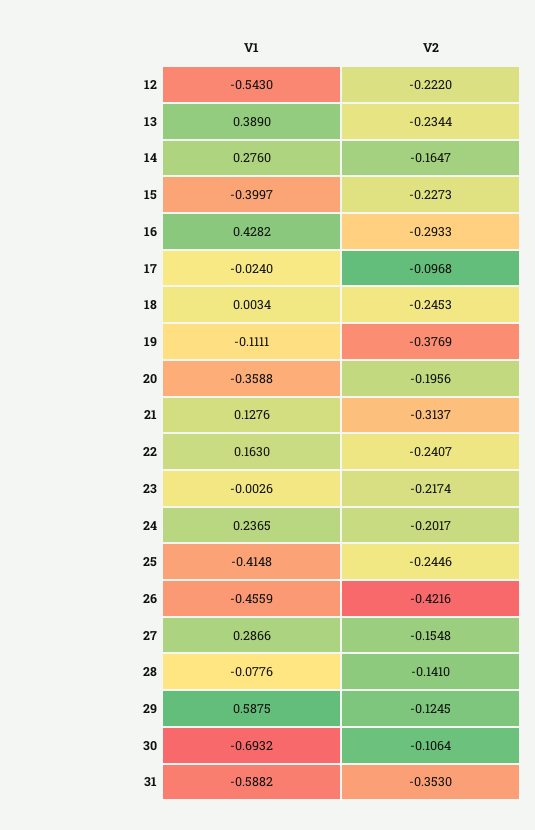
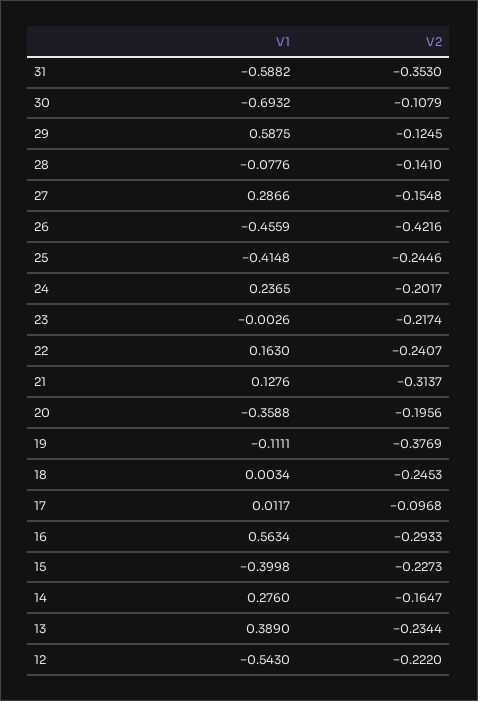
  {
    "V1": {
      "12": -0.543,
      "13": 0.389,
      "14": 0.276,
-     "15": -0.3997,
+     "15": -0.3998,
-     "16": 0.4282,
+     "16": 0.5634,
-     "17": -0.024,
+     "17": 0.0117,
      "18": 0.0034,
      "19": -0.1111,
      "20": -0.3588,
      "21": 0.1276,
      "22": 0.163,
      "23": -0.0026,
      "24": 0.2365,
      "25": -0.4148,
      "26": -0.4559,
      "27": 0.2866,
      "28": -0.0776,
      "29": 0.5875,
      "30": -0.6932,
      "31": -0.5882
    },
    "V2": {
      "12": -0.222,
      "13": -0.2344,
      "14": -0.1647,
      "15": -0.2273,
      "16": -0.2933,
      "17": -0.0968,
      "18": -0.2453,
      "19": -0.3769,
      "20": -0.1956,
      "21": -0.3137,
      "22": -0.2407,
      "23": -0.2174,
      "24": -0.2017,
      "25": -0.2446,
      "26": -0.4216,
      "27": -0.1548,
      "28": -0.141,
      "29": -0.1245,
-     "30": -0.1064,
+     "30": -0.1079,
      "31": -0.353
    }
  }

